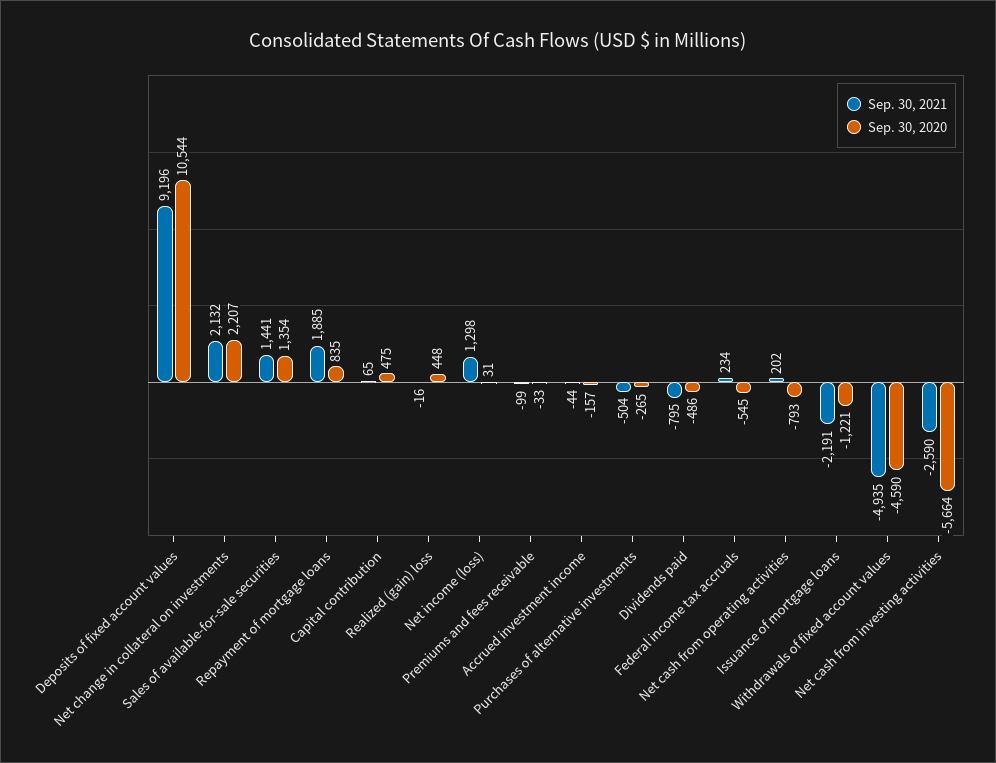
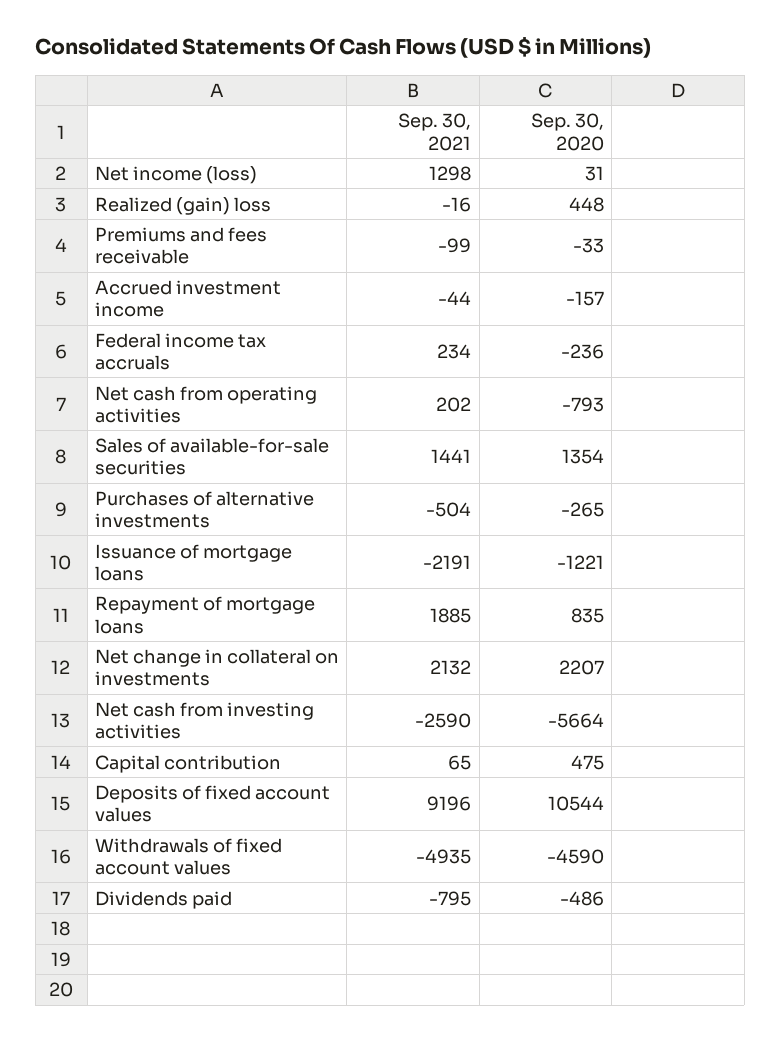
  {
    "Sep. 30, 2021": {
      "Deposits of fixed account values": 9196,
      "Net change in collateral on investments": 2132,
      "Sales of available-for-sale securities": 1441,
      "Repayment of mortgage loans": 1885,
      "Capital contribution": 65,
      "Realized (gain) loss": -16,
      "Net income (loss)": 1298,
      "Premiums and fees receivable": -99,
      "Accrued investment income": -44,
      "Purchases of alternative investments": -504,
      "Dividends paid": -795,
      "Federal income tax accruals": 234,
      "Net cash from operating activities": 202,
      "Issuance of mortgage loans": -2191,
      "Withdrawals of fixed account values": -4935,
      "Net cash from investing activities": -2590
    },
    "Sep. 30, 2020": {
      "Deposits of fixed account values": 10544,
      "Net change in collateral on investments": 2207,
      "Sales of available-for-sale securities": 1354,
      "Repayment of mortgage loans": 835,
      "Capital contribution": 475,
      "Realized (gain) loss": 448,
      "Net income (loss)": 31,
      "Premiums and fees receivable": -33,
      "Accrued investment income": -157,
      "Purchases of alternative investments": -265,
      "Dividends paid": -486,
-     "Federal income tax accruals": -545,
+     "Federal income tax accruals": -236,
      "Net cash from operating activities": -793,
      "Issuance of mortgage loans": -1221,
      "Withdrawals of fixed account values": -4590,
      "Net cash from investing activities": -5664
    }
  }

